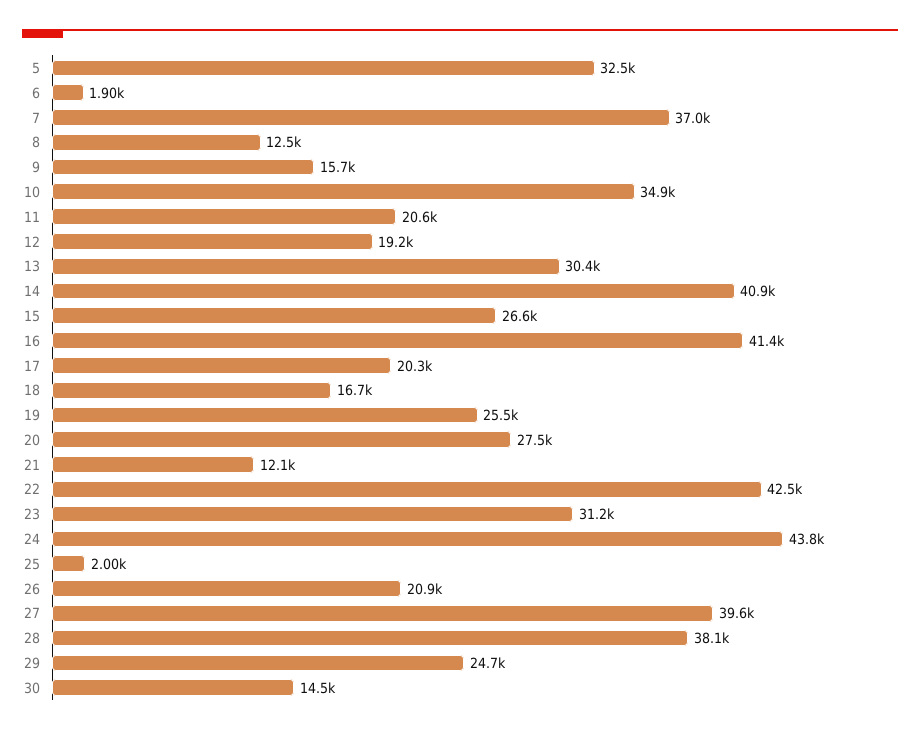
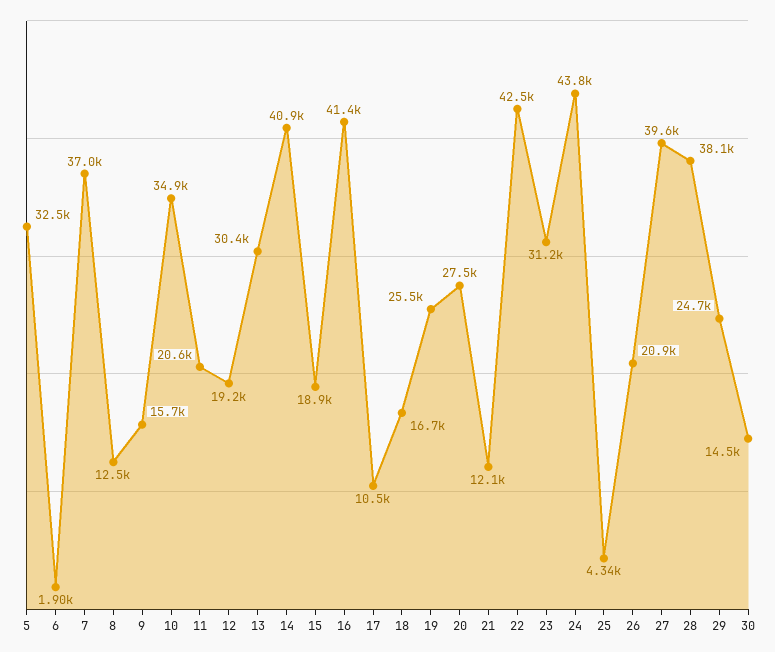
  {
    "5": 32500,
    "6": 1900,
    "7": 37000,
    "8": 12500,
    "9": 15700,
    "10": 34900,
    "11": 20600,
    "12": 19200,
    "13": 30400,
    "14": 40900,
-   "15": 26600,
+   "15": 18900,
    "16": 41400,
-   "17": 20300,
+   "17": 10500,
    "18": 16700,
    "19": 25500,
    "20": 27500,
    "21": 12100,
    "22": 42500,
    "23": 31200,
    "24": 43800,
-   "25": 2000,
+   "25": 4340,
    "26": 20900,
    "27": 39600,
    "28": 38100,
    "29": 24700,
    "30": 14500
  }

